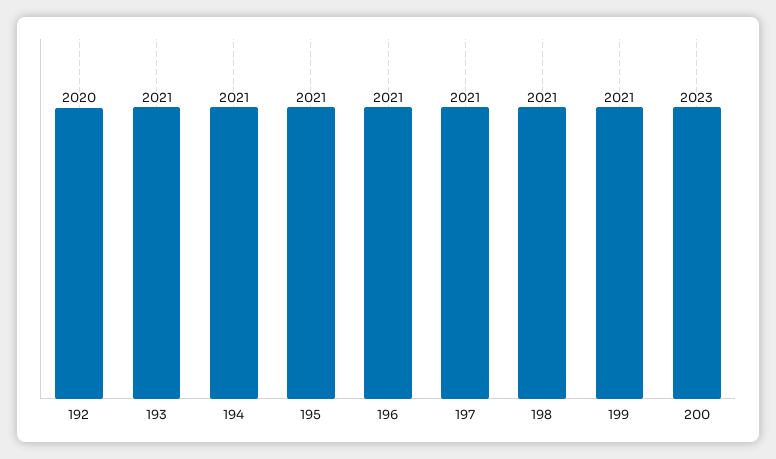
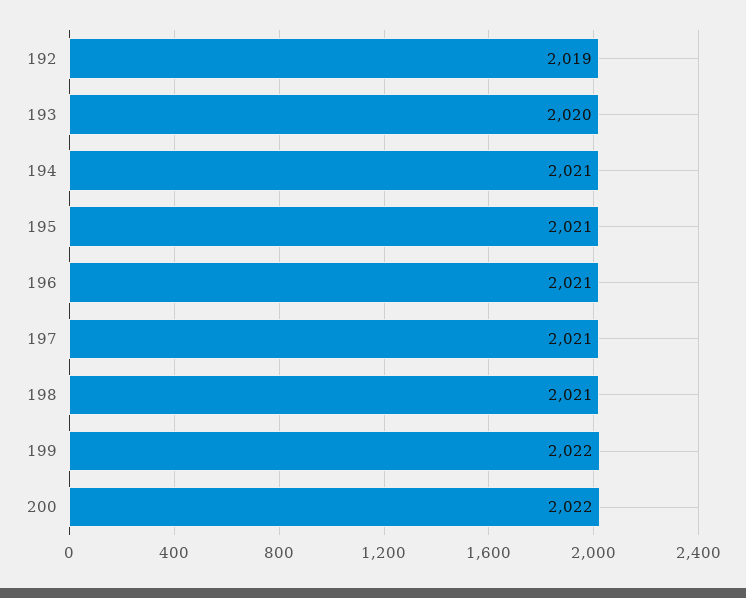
  {
-   "192": 2020,
+   "192": 2019,
-   "193": 2021,
+   "193": 2020,
    "194": 2021,
    "195": 2021,
    "196": 2021,
    "197": 2021,
    "198": 2021,
-   "199": 2021,
+   "199": 2022,
-   "200": 2023
+   "200": 2022
  }

